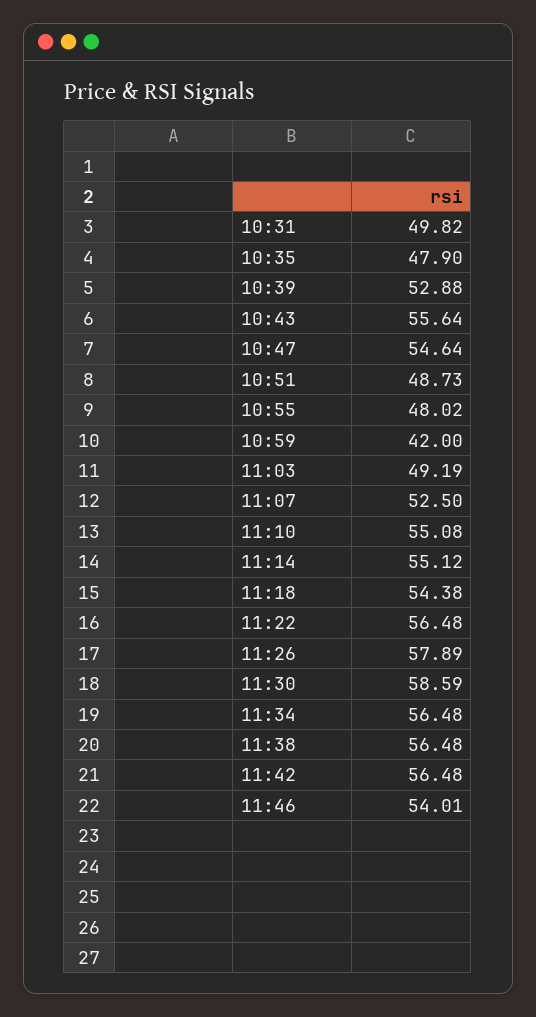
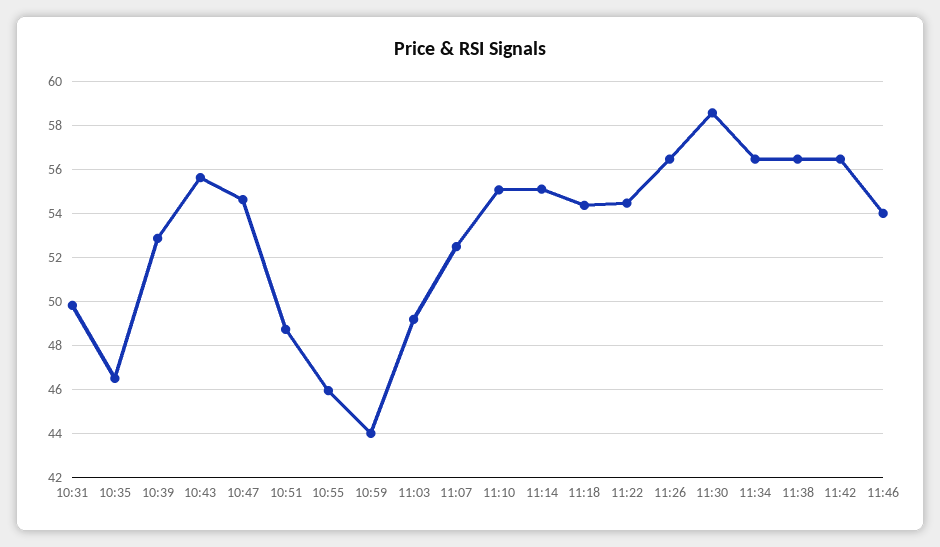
  {
    "10:31": 49.82,
-   "10:35": 47.9,
+   "10:35": 46.5,
    "10:39": 52.88,
    "10:43": 55.64,
    "10:47": 54.64,
    "10:51": 48.73,
-   "10:55": 48.02,
+   "10:55": 46,
-   "10:59": 42,
+   "10:59": 44,
    "11:03": 49.19,
    "11:07": 52.5,
    "11:10": 55.08,
    "11:14": 55.12,
    "11:18": 54.38,
-   "11:22": 56.48,
+   "11:22": 54.5,
-   "11:26": 57.89,
+   "11:26": 56.5,
    "11:30": 58.59,
    "11:34": 56.48,
    "11:38": 56.48,
    "11:42": 56.48,
    "11:46": 54.01
  }

